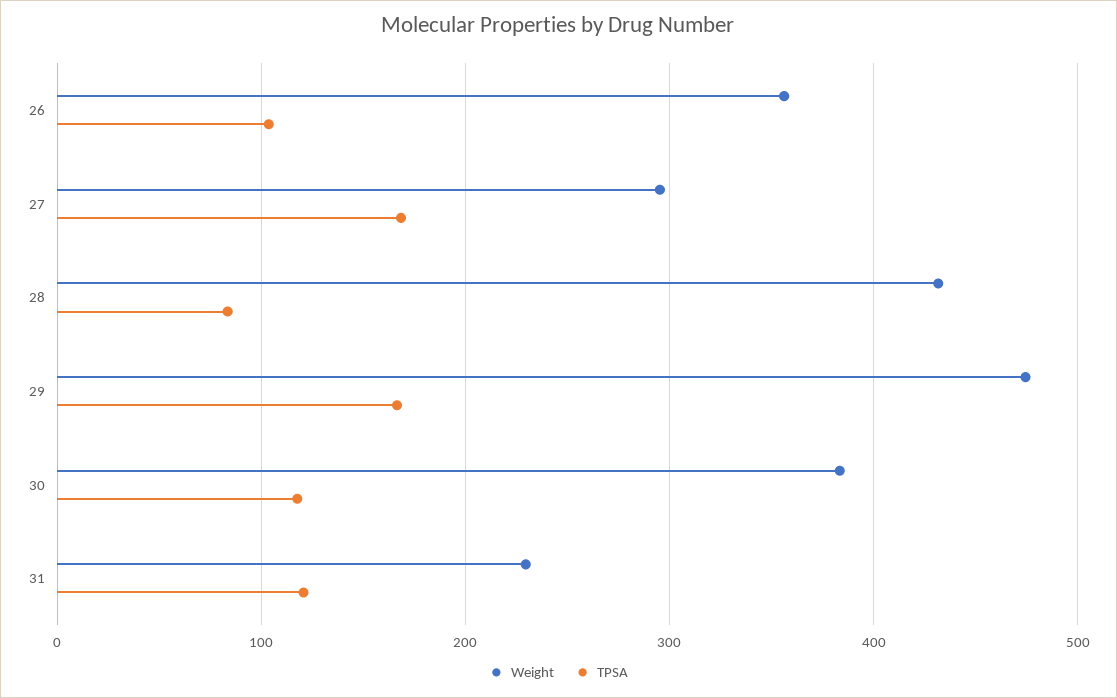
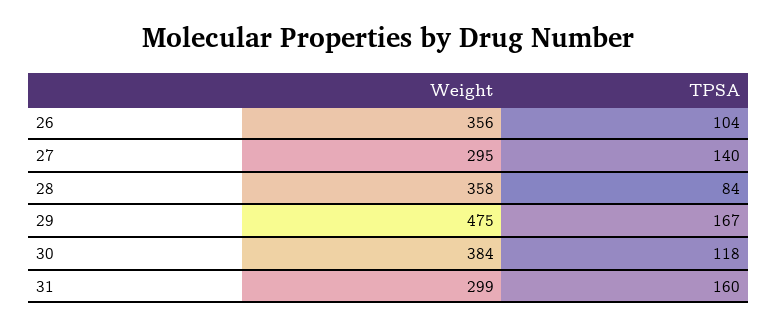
  {
    "Weight": {
      "26": 356,
      "27": 295,
-     "28": 430,
+     "28": 358,
      "29": 475,
      "30": 384,
-     "31": 230
+     "31": 299
    },
    "TPSA": {
      "26": 104,
-     "27": 170,
+     "27": 140,
      "28": 84,
      "29": 167,
      "30": 118,
-     "31": 120
+     "31": 160
    }
  }

